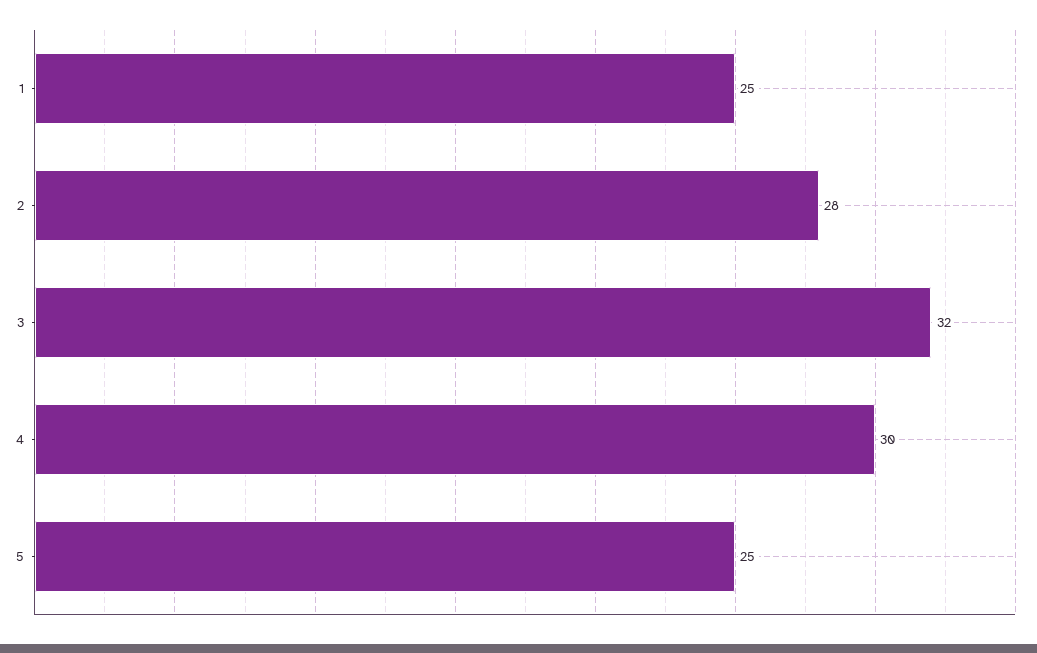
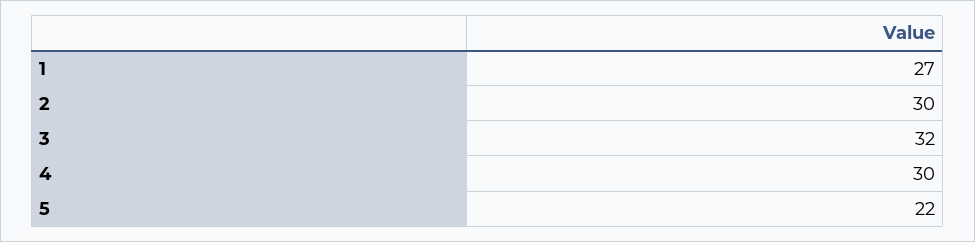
  {
-   "1": 25,
+   "1": 27,
-   "2": 28,
+   "2": 30,
    "3": 32,
    "4": 30,
-   "5": 25
+   "5": 22
  }

